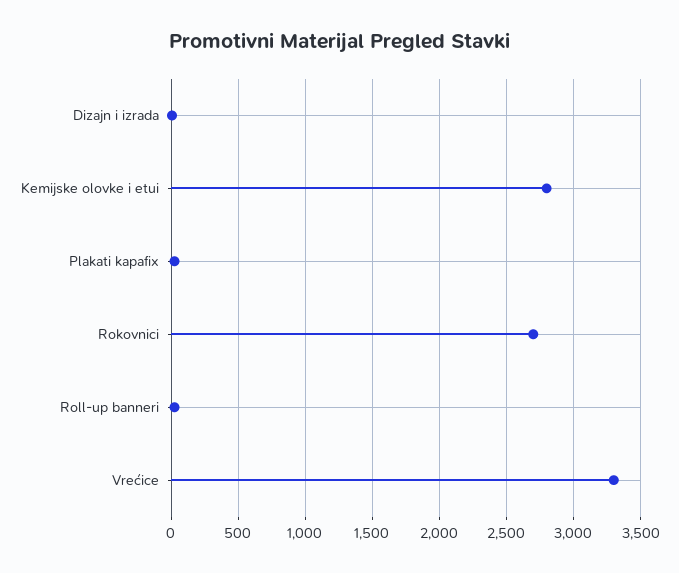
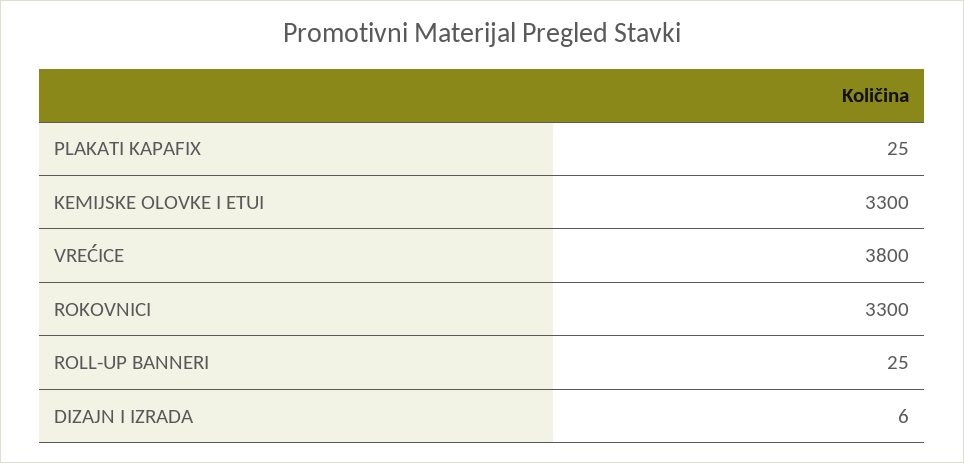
  {
    "Dizajn i izrada": 6,
-   "Kemijske olovke i etui": 2800,
+   "Kemijske olovke i etui": 3300,
    "Plakati kapafix": 25,
-   "Rokovnici": 2700,
+   "Rokovnici": 3300,
    "Roll-up banneri": 25,
-   "Vrećice": 3300
+   "Vrećice": 3800
  }

